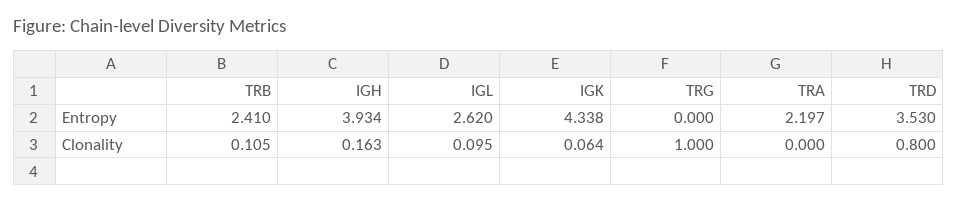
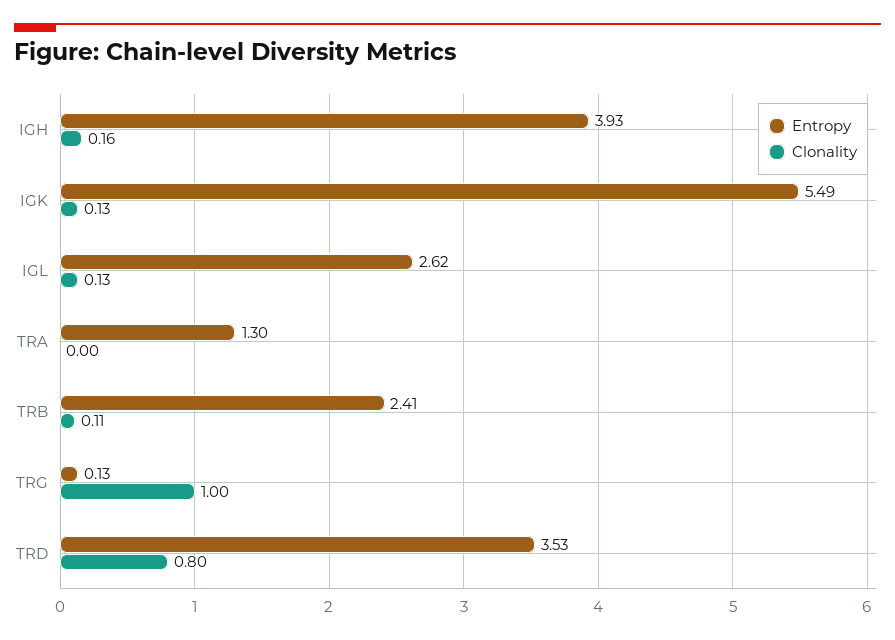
  {
    "Entropy": {
      "TRB": 2.41,
      "IGH": 3.934,
      "IGL": 2.62,
-     "IGK": 4.338,
+     "IGK": 5.49,
-     "TRG": 0,
+     "TRG": 0.13,
-     "TRA": 2.197,
+     "TRA": 1.3,
      "TRD": 3.53
    },
    "Clonality": {
      "TRB": 0.105,
      "IGH": 0.163,
-     "IGL": 0.095,
+     "IGL": 0.13,
-     "IGK": 0.064,
+     "IGK": 0.13,
      "TRG": 1,
      "TRA": 0,
      "TRD": 0.8
    }
  }

